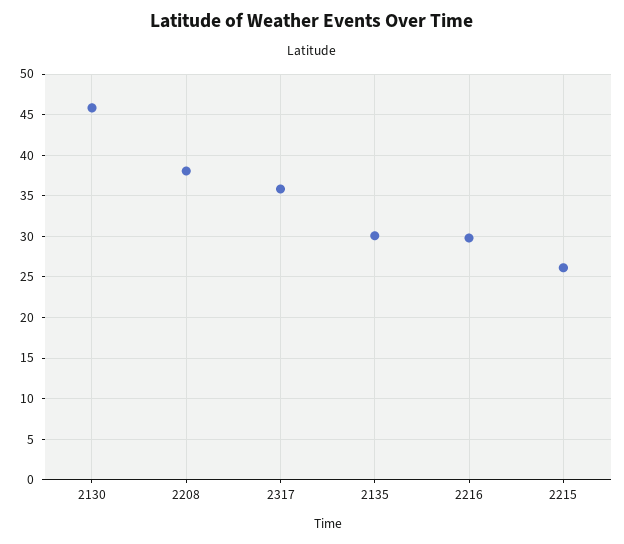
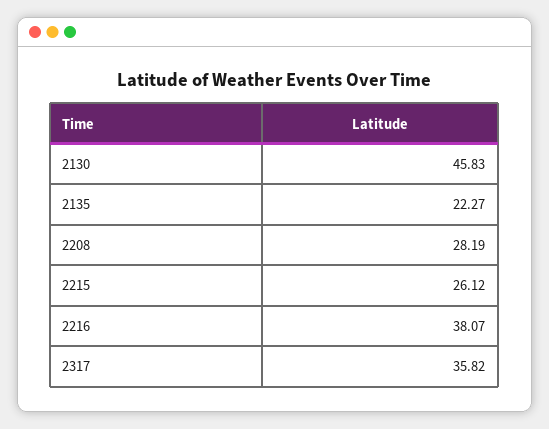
  {
    "2130": 45.83,
-   "2208": 38,
+   "2208": 28.19,
    "2317": 35.82,
-   "2135": 30,
+   "2135": 22.27,
-   "2216": 30,
+   "2216": 38.07,
    "2215": 26.12
  }

